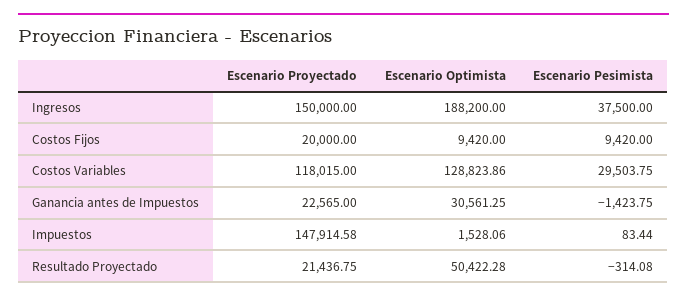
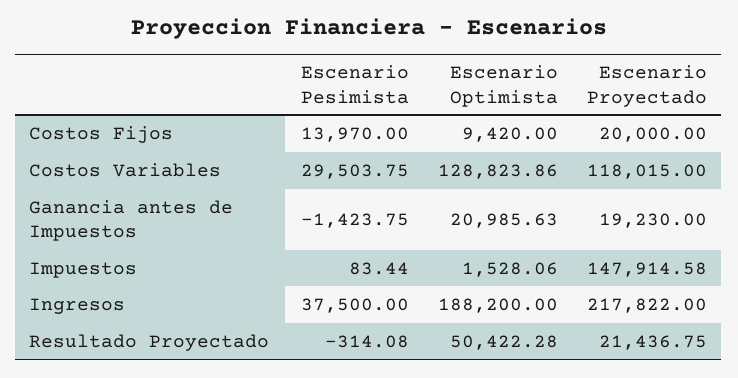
  {
    "Escenario Proyectado": {
-     "Ingresos": 150000,
+     "Ingresos": 217822,
      "Costos Fijos": 20000,
      "Costos Variables": 118015,
-     "Ganancia antes de Impuestos": 22565,
+     "Ganancia antes de Impuestos": 19230,
      "Impuestos": 147914.58,
      "Resultado Proyectado": 21436.75
    },
    "Escenario Optimista": {
      "Ingresos": 188200,
      "Costos Fijos": 9420,
      "Costos Variables": 128823.86,
-     "Ganancia antes de Impuestos": 30561.25,
+     "Ganancia antes de Impuestos": 20985.63,
      "Impuestos": 1528.06,
      "Resultado Proyectado": 50422.28
    },
    "Escenario Pesimista": {
      "Ingresos": 37500,
-     "Costos Fijos": 9420,
+     "Costos Fijos": 13970,
      "Costos Variables": 29503.75,
      "Ganancia antes de Impuestos": -1423.75,
      "Impuestos": 83.44,
      "Resultado Proyectado": -314.08
    }
  }

